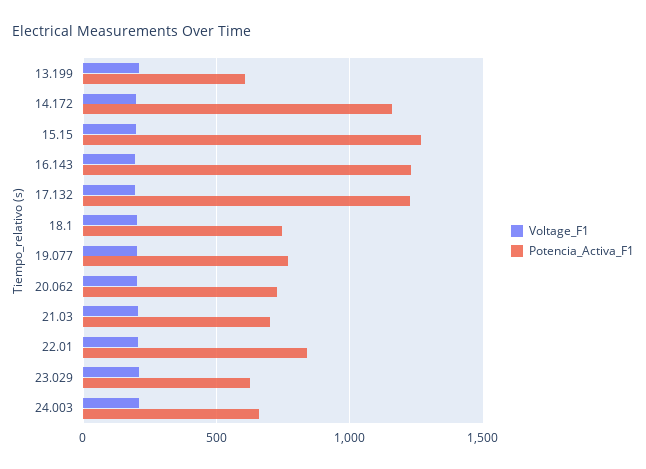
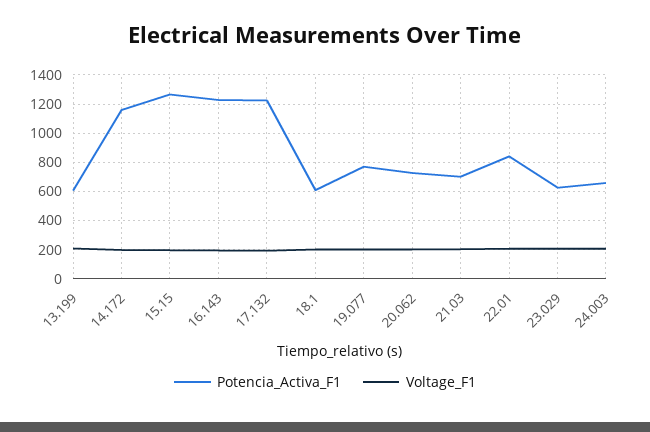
  {
    "Voltage_F1": {
      "13.199": 200,
      "14.172": 200,
      "15.15": 200,
      "16.143": 200,
      "17.132": 200,
      "18.1": 200,
      "19.077": 200,
      "20.062": 200,
      "21.03": 200,
      "22.01": 200,
      "23.029": 200,
      "24.003": 200
    },
    "Potencia_Activa_F1": {
      "13.199": 600,
      "14.172": 1150,
      "15.15": 1250,
      "16.143": 1250,
      "17.132": 1250,
-     "18.1": 750,
+     "18.1": 600,
      "19.077": 750,
      "20.062": 750,
      "21.03": 700,
      "22.01": 850,
      "23.029": 650,
      "24.003": 650
    }
  }

